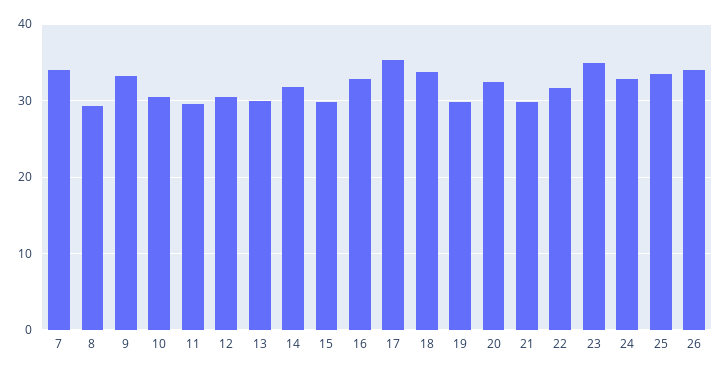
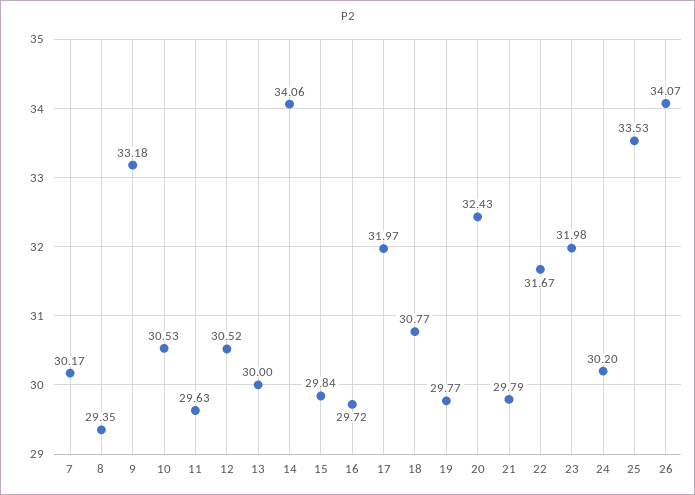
  {
-   "7": 34,
+   "7": 30.17,
    "8": 29.35,
    "9": 33.18,
    "10": 30.53,
    "11": 29.63,
    "12": 30.52,
    "13": 30,
-   "14": 32,
+   "14": 34.06,
    "15": 29.84,
-   "16": 33,
+   "16": 29.72,
-   "17": 35,
+   "17": 31.97,
-   "18": 34,
+   "18": 30.77,
    "19": 29.77,
    "20": 32.43,
    "21": 29.79,
    "22": 31.67,
-   "23": 35,
+   "23": 31.98,
-   "24": 33,
+   "24": 30.2,
    "25": 33.53,
    "26": 34.07
  }

